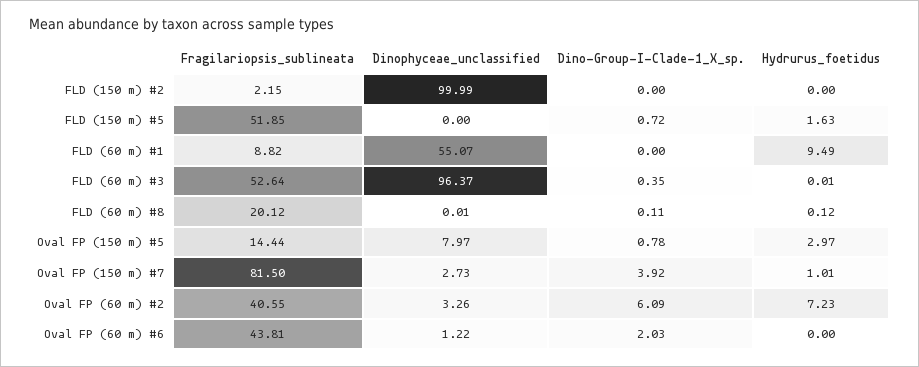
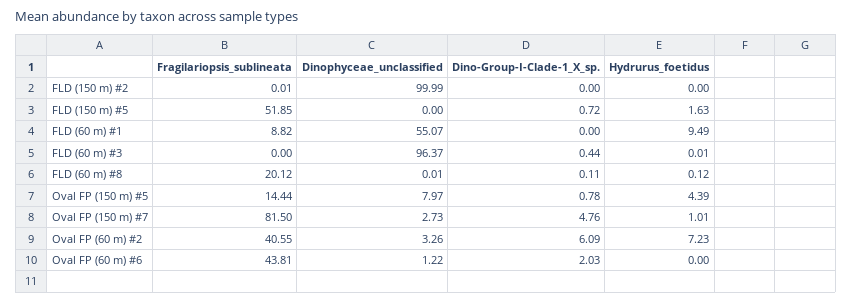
  {
    "Fragilariopsis_sublineata": {
-     "FLD (150 m) #2": 2.15,
+     "FLD (150 m) #2": 0.01,
      "FLD (150 m) #5": 51.85,
      "FLD (60 m) #1": 8.82,
-     "FLD (60 m) #3": 52.64,
+     "FLD (60 m) #3": 0,
      "FLD (60 m) #8": 20.12,
      "Oval FP (150 m) #5": 14.44,
      "Oval FP (150 m) #7": 81.5,
      "Oval FP (60 m) #2": 40.55,
      "Oval FP (60 m) #6": 43.81
    },
    "Dinophyceae_unclassified": {
      "FLD (150 m) #2": 99.99,
      "FLD (150 m) #5": 0,
      "FLD (60 m) #1": 55.07,
      "FLD (60 m) #3": 96.37,
      "FLD (60 m) #8": 0.01,
      "Oval FP (150 m) #5": 7.97,
      "Oval FP (150 m) #7": 2.73,
      "Oval FP (60 m) #2": 3.26,
      "Oval FP (60 m) #6": 1.22
    },
    "Dino-Group-I-Clade-1_X_sp.": {
      "FLD (150 m) #2": 0,
      "FLD (150 m) #5": 0.72,
      "FLD (60 m) #1": 0,
-     "FLD (60 m) #3": 0.35,
+     "FLD (60 m) #3": 0.44,
      "FLD (60 m) #8": 0.11,
      "Oval FP (150 m) #5": 0.78,
-     "Oval FP (150 m) #7": 3.92,
+     "Oval FP (150 m) #7": 4.76,
      "Oval FP (60 m) #2": 6.09,
      "Oval FP (60 m) #6": 2.03
    },
    "Hydrurus_foetidus": {
      "FLD (150 m) #2": 0,
      "FLD (150 m) #5": 1.63,
      "FLD (60 m) #1": 9.49,
      "FLD (60 m) #3": 0.01,
      "FLD (60 m) #8": 0.12,
-     "Oval FP (150 m) #5": 2.97,
+     "Oval FP (150 m) #5": 4.39,
      "Oval FP (150 m) #7": 1.01,
      "Oval FP (60 m) #2": 7.23,
      "Oval FP (60 m) #6": 0
    }
  }

